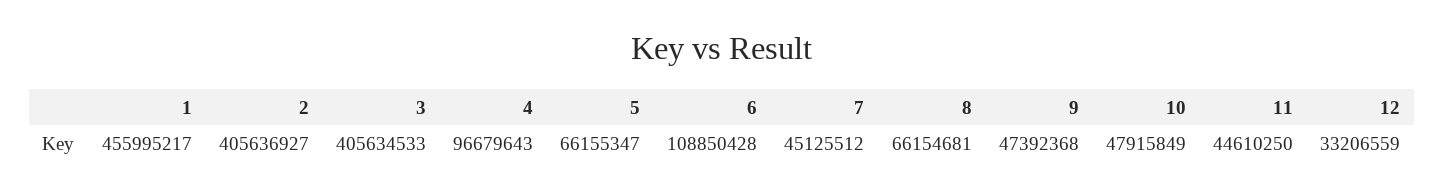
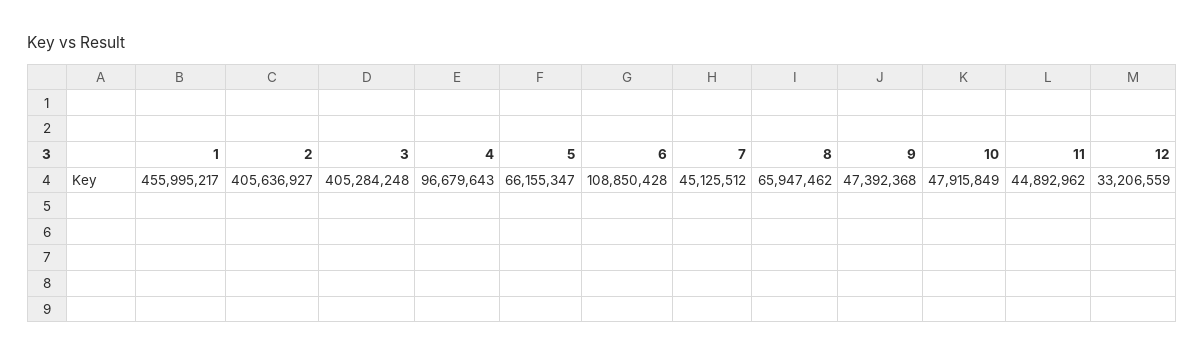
  {
    "1": 455995217,
    "2": 405636927,
-   "3": 405634533,
+   "3": 405284248,
    "4": 96679643,
    "5": 66155347,
    "6": 108850428,
    "7": 45125512,
-   "8": 66154681,
+   "8": 65947462,
    "9": 47392368,
    "10": 47915849,
-   "11": 44610250,
+   "11": 44892962,
    "12": 33206559
  }

